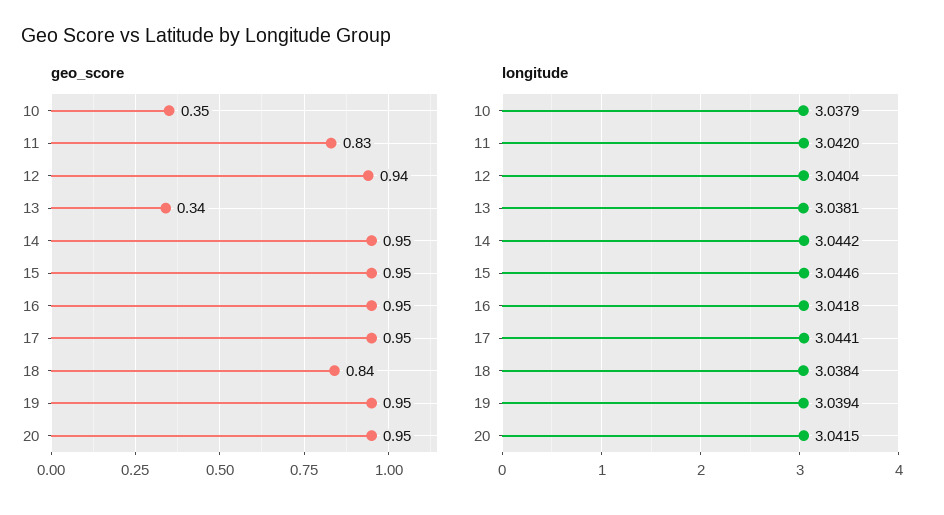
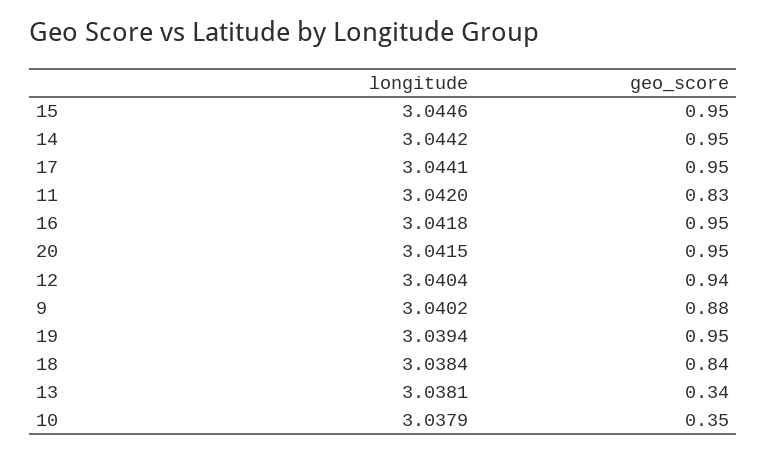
  {
    "geo_score": {
      "10": 0.35,
      "11": 0.83,
      "12": 0.94,
      "13": 0.34,
      "14": 0.95,
      "15": 0.95,
      "16": 0.95,
      "17": 0.95,
      "18": 0.84,
      "19": 0.95,
-     "20": 0.95
+     "20": 0.95,
+     "9": 0.88
    },
    "longitude": {
      "10": 3.0379,
      "11": 3.042,
      "12": 3.0404,
      "13": 3.0381,
      "14": 3.0442,
      "15": 3.0446,
      "16": 3.0418,
      "17": 3.0441,
      "18": 3.0384,
      "19": 3.0394,
-     "20": 3.0415
+     "20": 3.0415,
+     "9": 3.0402
    }
  }

